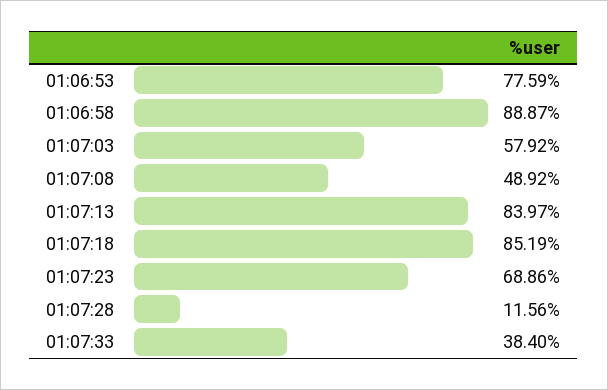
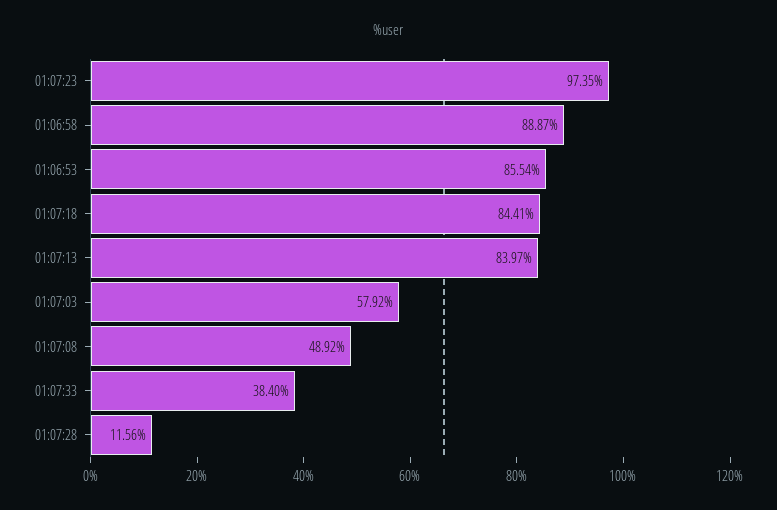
  {
-   "01:06:53": 77.59,
+   "01:06:53": 85.54,
    "01:06:58": 88.87,
    "01:07:03": 57.92,
    "01:07:08": 48.92,
    "01:07:13": 83.97,
-   "01:07:18": 85.19,
+   "01:07:18": 84.41,
-   "01:07:23": 68.86,
+   "01:07:23": 97.35,
    "01:07:28": 11.56,
    "01:07:33": 38.4
  }

